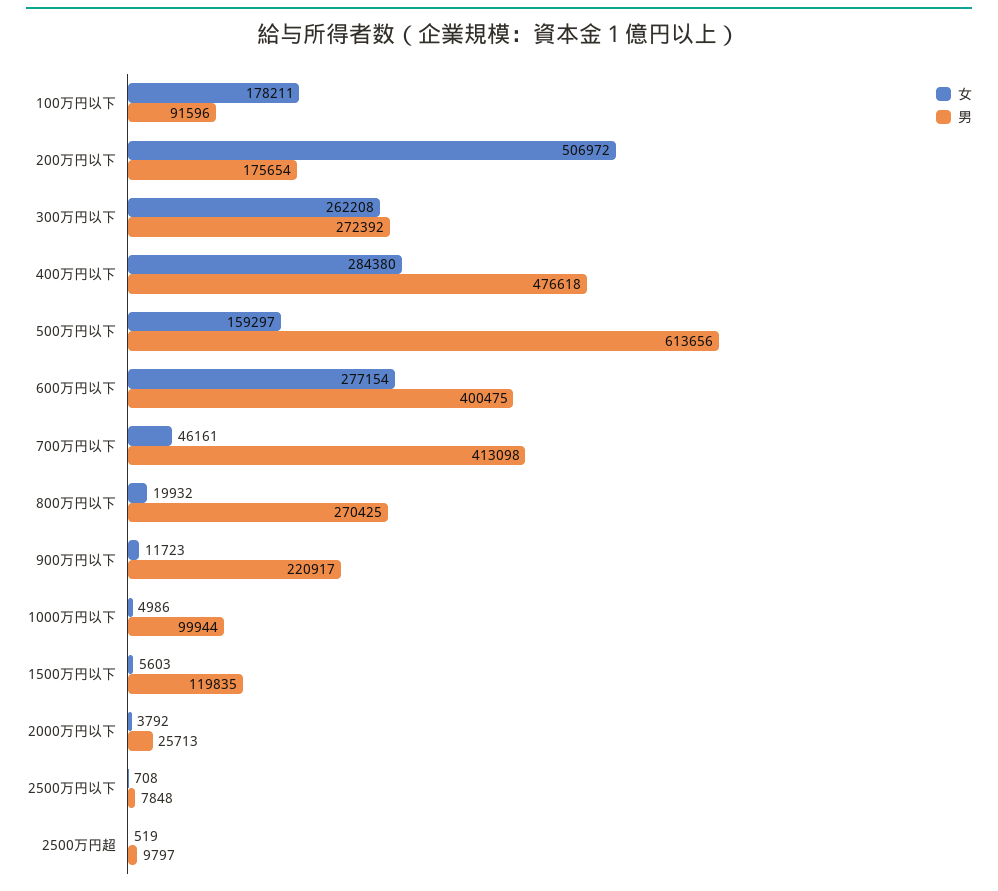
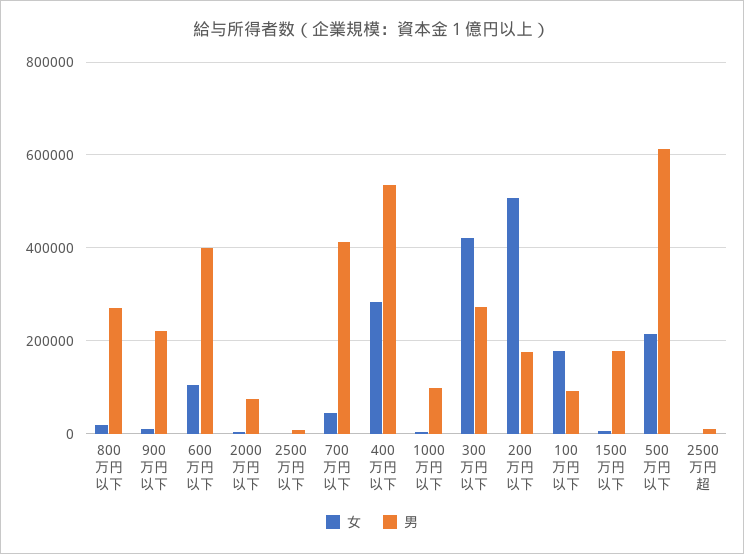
  {
    "女": {
      "100万円以下": 178211,
      "200万円以下": 506972,
-     "300万円以下": 262208,
+     "300万円以下": 420000,
      "400万円以下": 284380,
-     "500万円以下": 159297,
+     "500万円以下": 220000,
-     "600万円以下": 277154,
+     "600万円以下": 100000,
      "700万円以下": 46161,
      "800万円以下": 19932,
      "900万円以下": 11723,
      "1000万円以下": 4986,
      "1500万円以下": 5603,
      "2000万円以下": 3792,
      "2500万円以下": 708,
      "2500万円超": 519
    },
    "男": {
      "100万円以下": 91596,
      "200万円以下": 175654,
      "300万円以下": 272392,
-     "400万円以下": 476618,
+     "400万円以下": 540000,
      "500万円以下": 613656,
      "600万円以下": 400475,
      "700万円以下": 413098,
      "800万円以下": 270425,
      "900万円以下": 220917,
      "1000万円以下": 99944,
-     "1500万円以下": 119835,
+     "1500万円以下": 180000,
-     "2000万円以下": 25713,
+     "2000万円以下": 80000,
      "2500万円以下": 7848,
      "2500万円超": 9797
    }
  }

